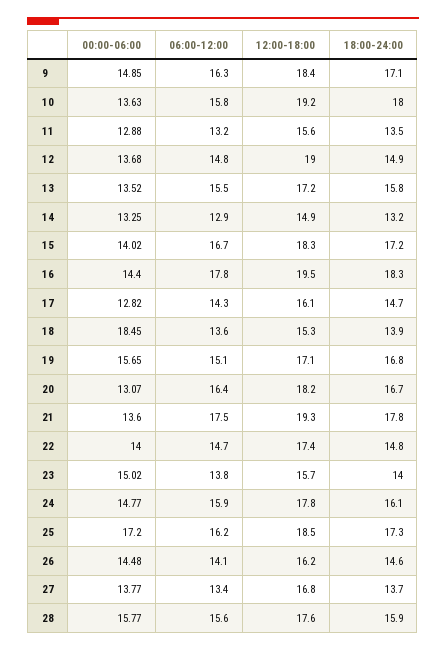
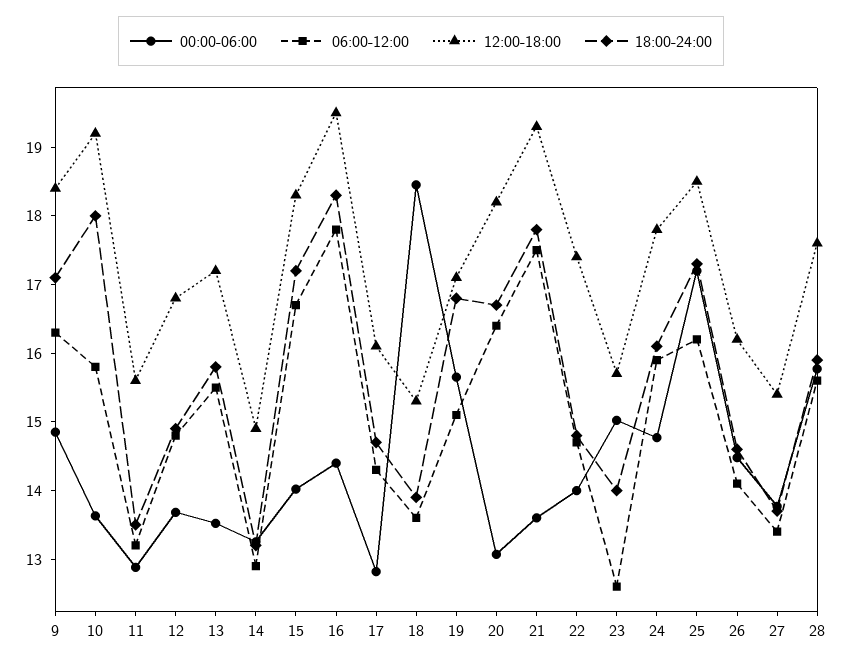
  {
    "00:00-06:00": {
      "9": 14.85,
      "10": 13.63,
      "11": 12.88,
      "12": 13.68,
      "13": 13.52,
      "14": 13.25,
      "15": 14.02,
      "16": 14.4,
      "17": 12.82,
      "18": 18.45,
      "19": 15.65,
      "20": 13.07,
      "21": 13.6,
      "22": 14,
      "23": 15.02,
      "24": 14.77,
      "25": 17.2,
      "26": 14.48,
      "27": 13.77,
      "28": 15.77
    },
    "06:00-12:00": {
      "9": 16.3,
      "10": 15.8,
      "11": 13.2,
      "12": 14.8,
      "13": 15.5,
      "14": 12.9,
      "15": 16.7,
      "16": 17.8,
      "17": 14.3,
      "18": 13.6,
      "19": 15.1,
      "20": 16.4,
      "21": 17.5,
      "22": 14.7,
-     "23": 13.8,
+     "23": 12.6,
      "24": 15.9,
      "25": 16.2,
      "26": 14.1,
      "27": 13.4,
      "28": 15.6
    },
    "12:00-18:00": {
      "9": 18.4,
      "10": 19.2,
      "11": 15.6,
-     "12": 19,
+     "12": 16.8,
      "13": 17.2,
      "14": 14.9,
      "15": 18.3,
      "16": 19.5,
      "17": 16.1,
      "18": 15.3,
      "19": 17.1,
      "20": 18.2,
      "21": 19.3,
      "22": 17.4,
      "23": 15.7,
      "24": 17.8,
      "25": 18.5,
      "26": 16.2,
-     "27": 16.8,
+     "27": 15.4,
      "28": 17.6
    },
    "18:00-24:00": {
      "9": 17.1,
      "10": 18,
      "11": 13.5,
      "12": 14.9,
      "13": 15.8,
      "14": 13.2,
      "15": 17.2,
      "16": 18.3,
      "17": 14.7,
      "18": 13.9,
      "19": 16.8,
      "20": 16.7,
      "21": 17.8,
      "22": 14.8,
      "23": 14,
      "24": 16.1,
      "25": 17.3,
      "26": 14.6,
      "27": 13.7,
      "28": 15.9
    }
  }

